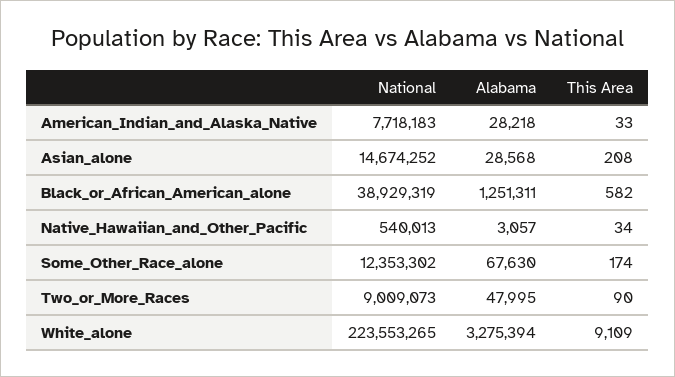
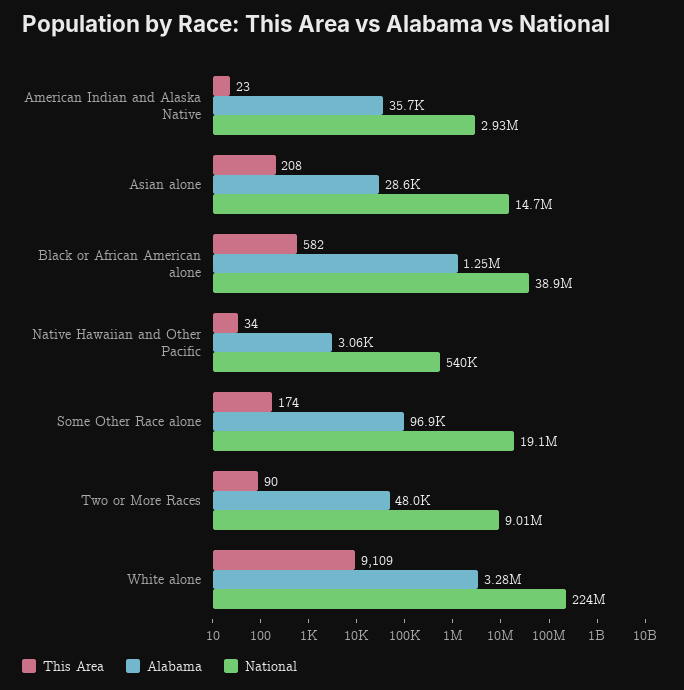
  {
    "National": {
-     "American_Indian_and_Alaska_Native": 7718183,
+     "American_Indian_and_Alaska_Native": 2930000,
      "Asian_alone": 14674252,
      "Black_or_African_American_alone": 38929319,
      "Native_Hawaiian_and_Other_Pacific": 540013,
-     "Some_Other_Race_alone": 12353302,
+     "Some_Other_Race_alone": 19100000,
      "Two_or_More_Races": 9009073,
      "White_alone": 223553265
    },
    "Alabama": {
-     "American_Indian_and_Alaska_Native": 28218,
+     "American_Indian_and_Alaska_Native": 35700,
      "Asian_alone": 28568,
      "Black_or_African_American_alone": 1251311,
      "Native_Hawaiian_and_Other_Pacific": 3057,
-     "Some_Other_Race_alone": 67630,
+     "Some_Other_Race_alone": 96900,
      "Two_or_More_Races": 47995,
      "White_alone": 3275394
    },
    "This Area": {
-     "American_Indian_and_Alaska_Native": 33,
+     "American_Indian_and_Alaska_Native": 23,
      "Asian_alone": 208,
      "Black_or_African_American_alone": 582,
      "Native_Hawaiian_and_Other_Pacific": 34,
      "Some_Other_Race_alone": 174,
      "Two_or_More_Races": 90,
      "White_alone": 9109
    }
  }

